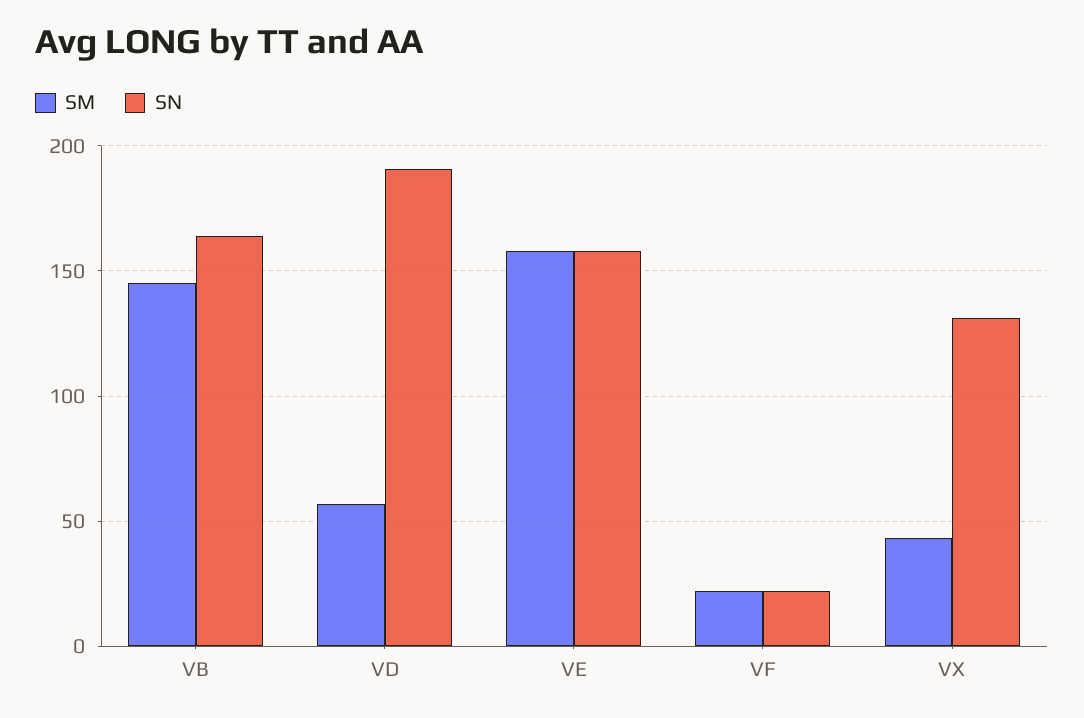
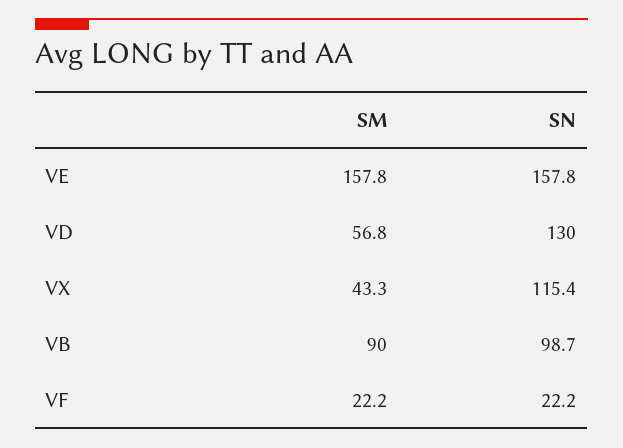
  {
    "SM": {
-     "VB": 145,
+     "VB": 90,
      "VD": 56.8,
      "VE": 157.8,
      "VF": 22.2,
      "VX": 43.3
    },
    "SN": {
-     "VB": 165,
+     "VB": 98.7,
-     "VD": 190,
+     "VD": 130,
      "VE": 157.8,
      "VF": 22.2,
-     "VX": 130
+     "VX": 115.4
    }
  }

